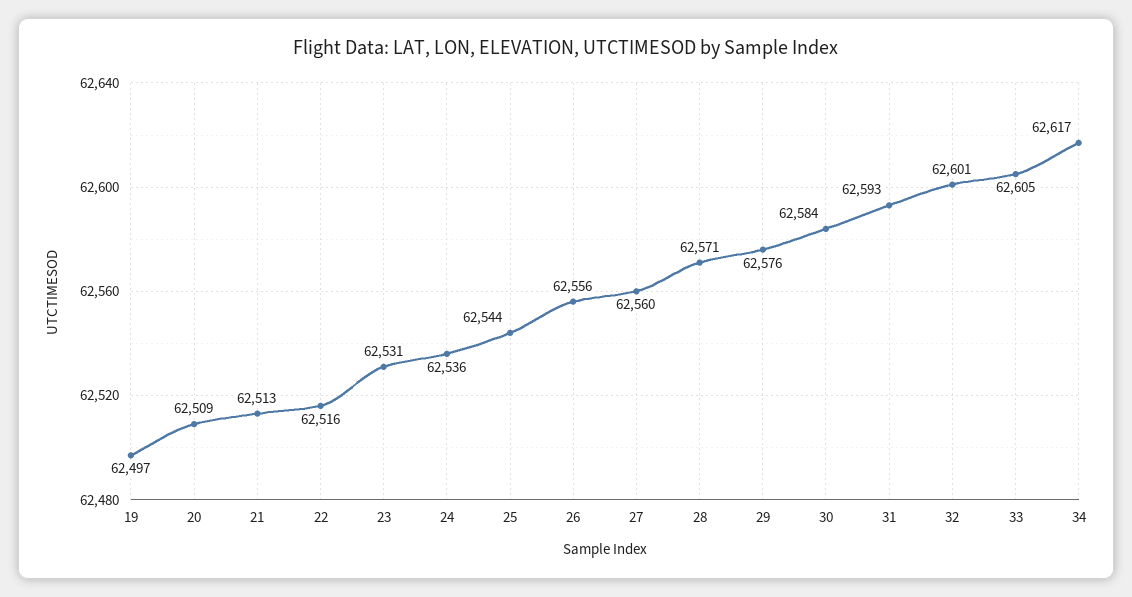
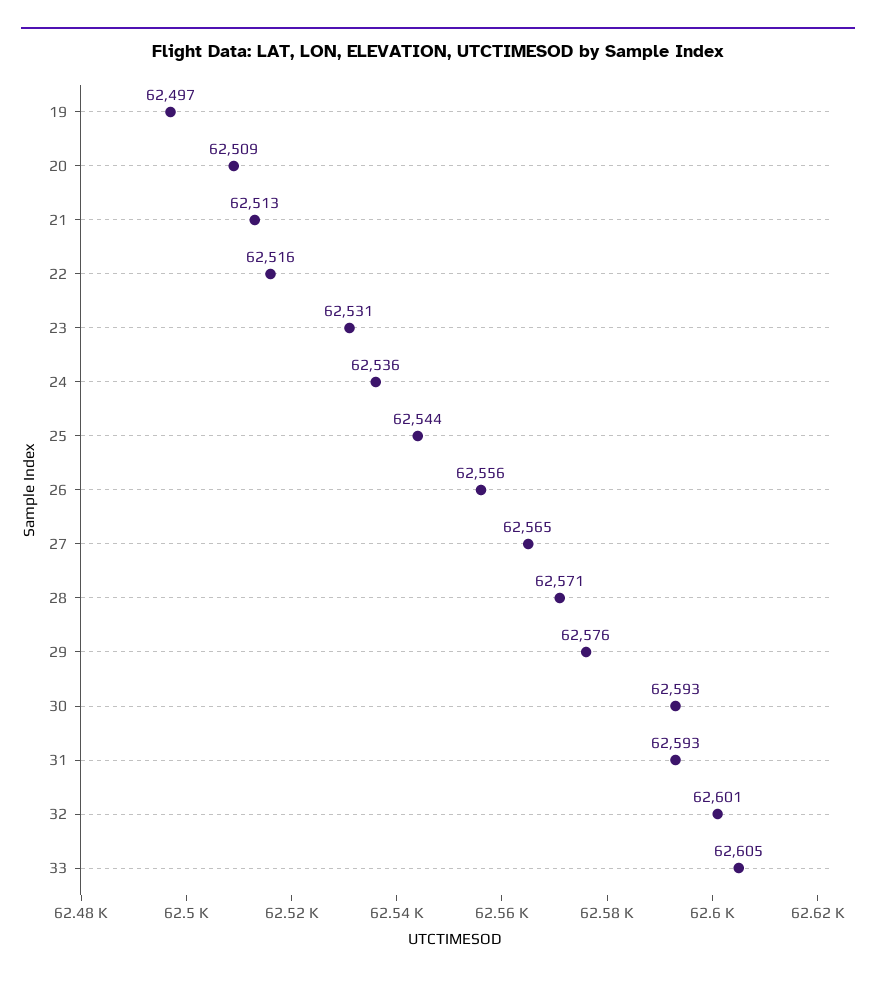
  {
    "19": 62497,
    "20": 62509,
    "21": 62513,
    "22": 62516,
    "23": 62531,
    "24": 62536,
    "25": 62544,
    "26": 62556,
-   "27": 62560,
+   "27": 62565,
    "28": 62571,
    "29": 62576,
-   "30": 62584,
+   "30": 62593,
    "31": 62593,
    "32": 62601,
-   "33": 62605,
+   "33": 62605
-   "34": 62617
  }

